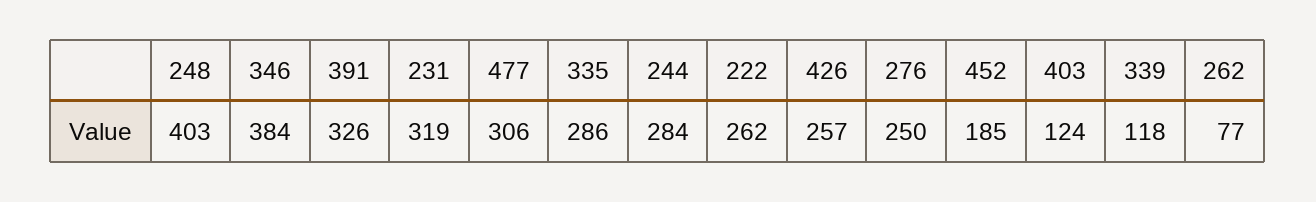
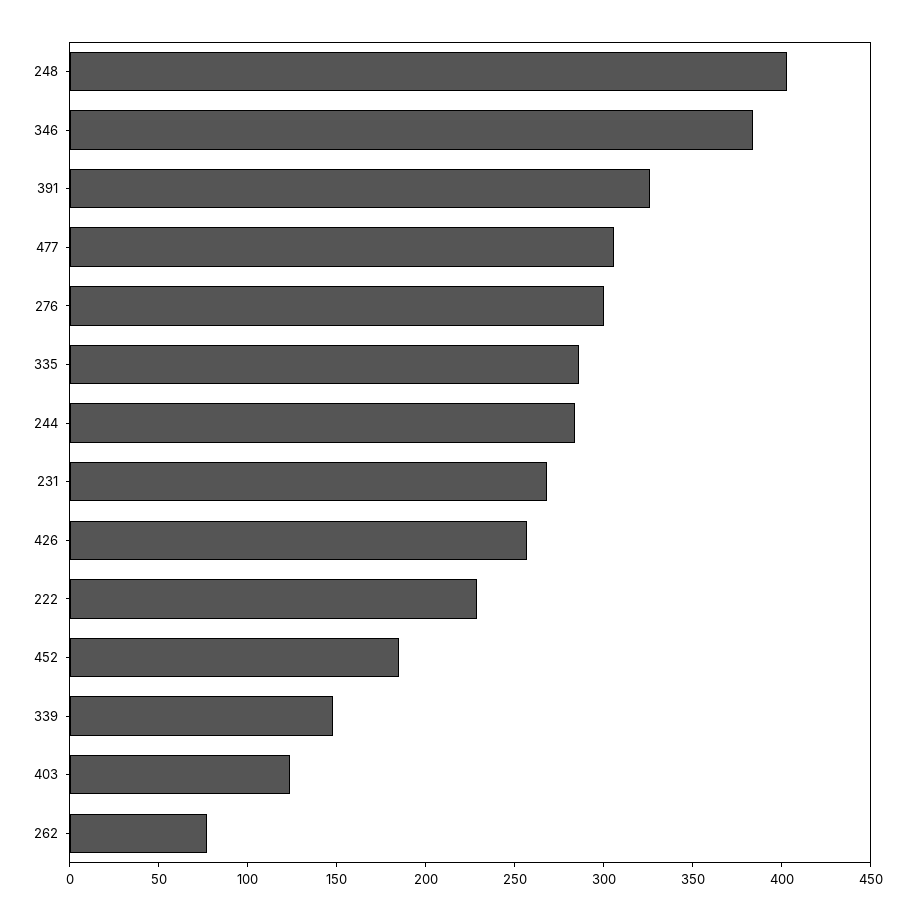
  {
    "248": 403,
    "346": 384,
    "391": 326,
-   "231": 319,
+   "231": 270,
    "477": 306,
    "335": 286,
    "244": 284,
-   "222": 262,
+   "222": 230,
    "426": 257,
-   "276": 250,
+   "276": 300,
    "452": 185,
    "403": 124,
-   "339": 118,
+   "339": 150,
    "262": 77
  }

